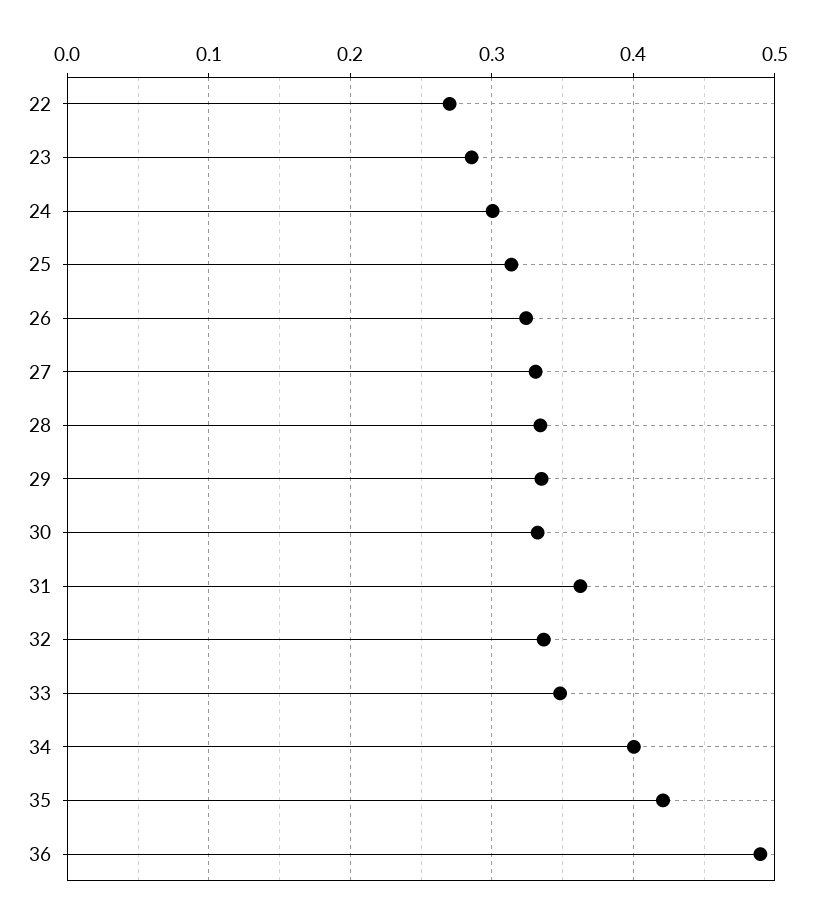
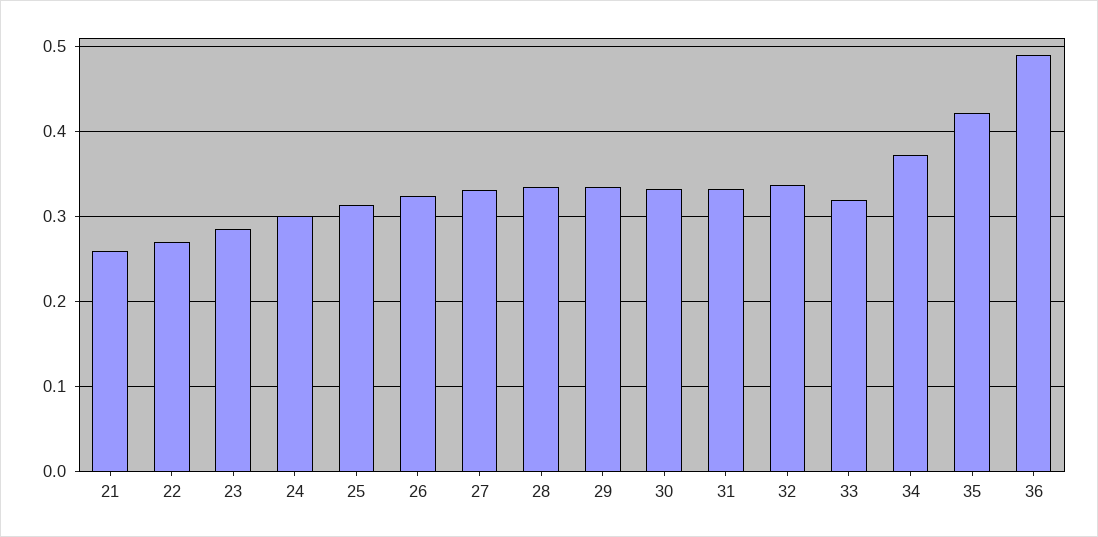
  {
    "22": 0.27,
    "23": 0.29,
    "24": 0.3,
    "25": 0.31,
    "26": 0.32,
    "27": 0.33,
    "28": 0.33,
    "29": 0.34,
    "30": 0.33,
-   "31": 0.36,
+   "31": 0.33,
    "32": 0.34,
-   "33": 0.35,
+   "33": 0.32,
-   "34": 0.4,
+   "34": 0.37,
    "35": 0.42,
-   "36": 0.49
+   "36": 0.49,
+   "21": 0.26
  }

